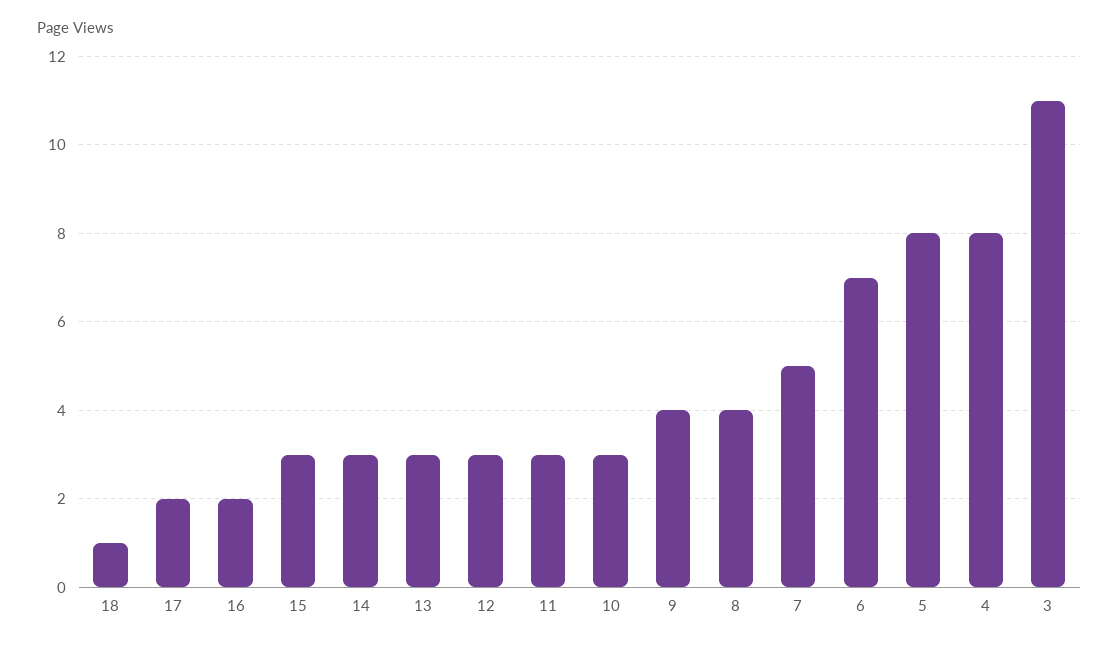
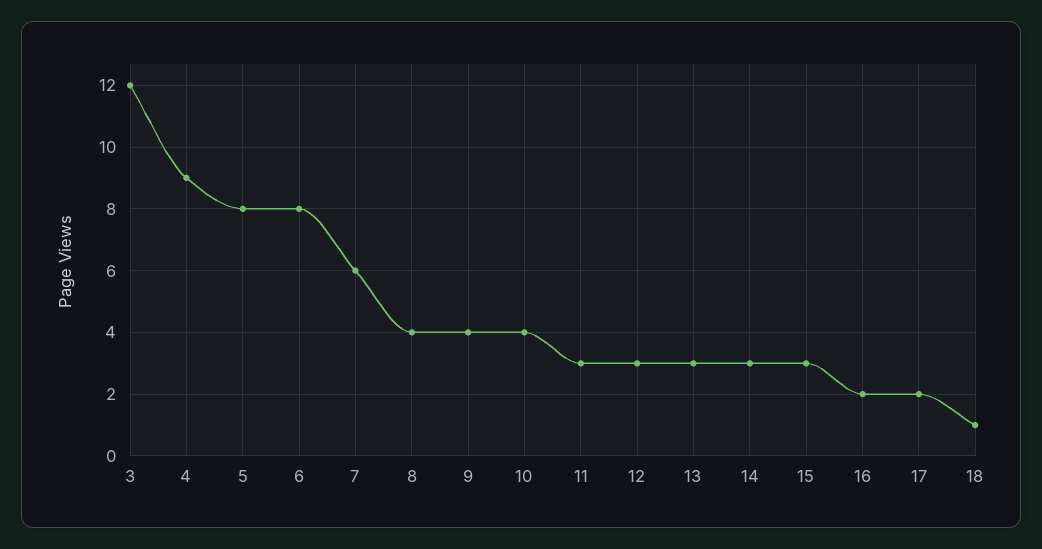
  {
    "18": 1,
    "17": 2,
    "16": 2,
    "15": 3,
    "14": 3,
    "13": 3,
    "12": 3,
    "11": 3,
-   "10": 3,
+   "10": 4,
    "9": 4,
    "8": 4,
-   "7": 5,
+   "7": 6,
-   "6": 7,
+   "6": 8,
    "5": 8,
-   "4": 8,
+   "4": 9,
-   "3": 11
+   "3": 12
  }

